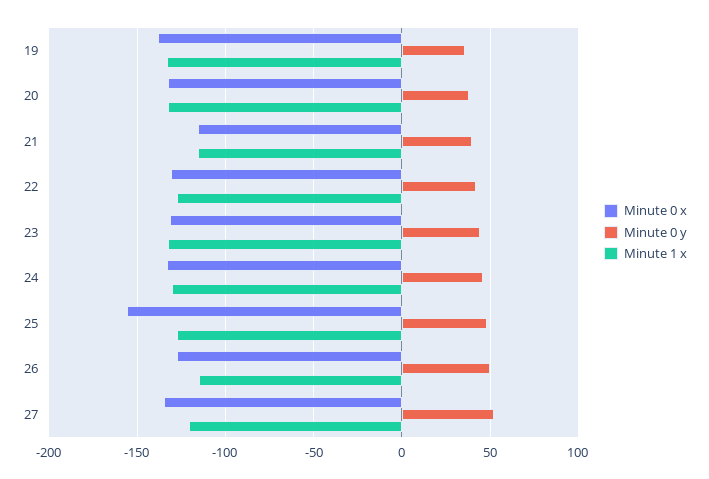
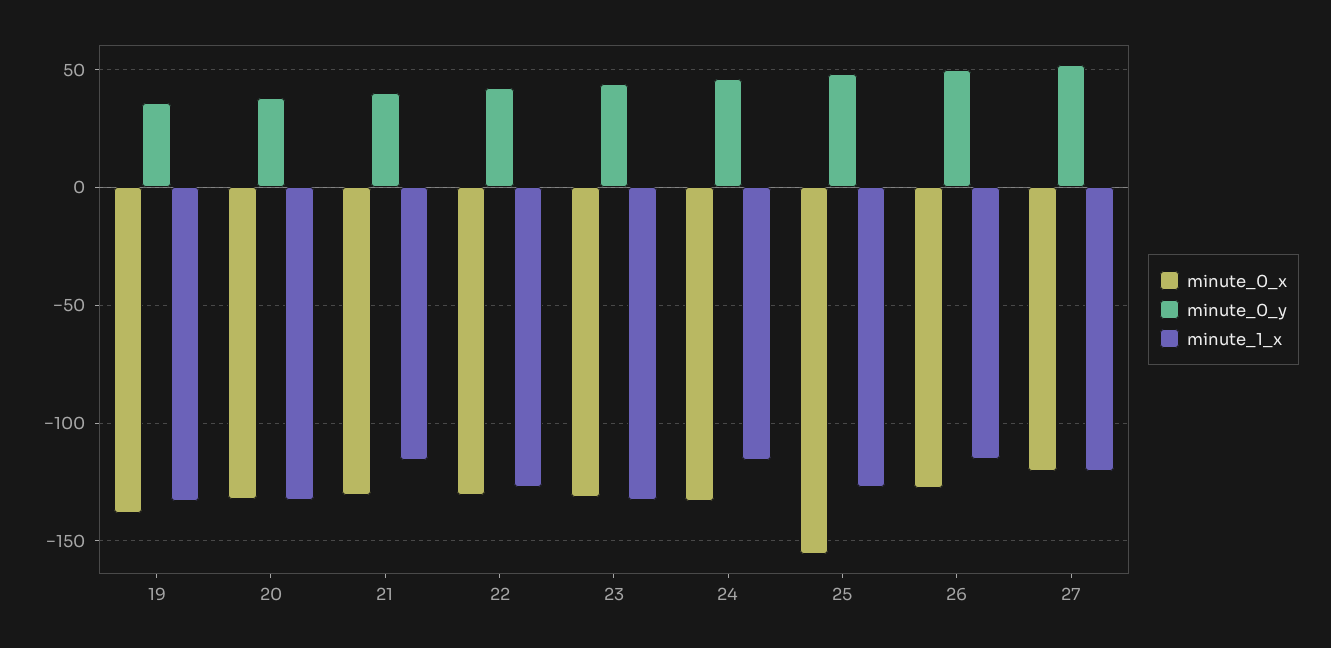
  {
    "Minute 0 x": {
      "19": -140,
      "20": -130,
-     "21": -115,
+     "21": -130,
      "22": -130,
      "23": -130,
      "24": -135,
      "25": -155,
      "26": -125,
-     "27": -135
+     "27": -120
    },
    "Minute 0 y": {
      "19": 35,
      "20": 40,
      "21": 40,
      "22": 40,
      "23": 45,
      "24": 45,
      "25": 50,
      "26": 50,
      "27": 50
    },
    "Minute 1 x": {
      "19": -135,
      "20": -135,
      "21": -115,
      "22": -125,
      "23": -135,
-     "24": -130,
+     "24": -115,
      "25": -125,
      "26": -115,
      "27": -120
    }
  }

